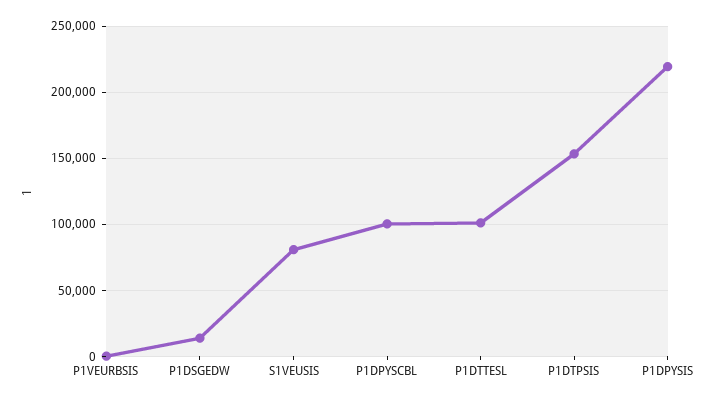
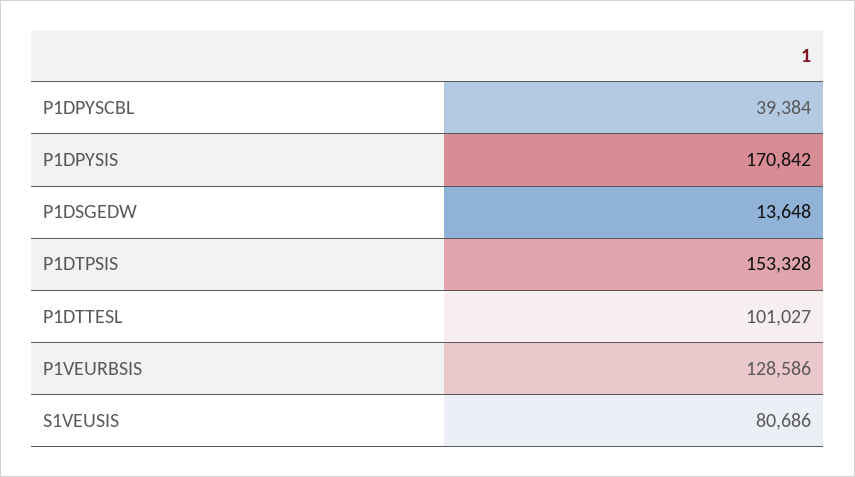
  {
-   "P1VEURBSIS": 0,
+   "P1VEURBSIS": 128586,
    "P1DSGEDW": 13648,
    "S1VEUSIS": 80686,
-   "P1DPYSCBL": 100000,
+   "P1DPYSCBL": 39384,
    "P1DTTESL": 101027,
    "P1DTPSIS": 153328,
-   "P1DPYSIS": 220000
+   "P1DPYSIS": 170842
  }

